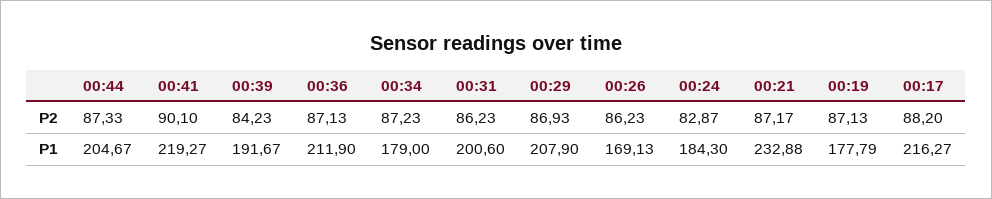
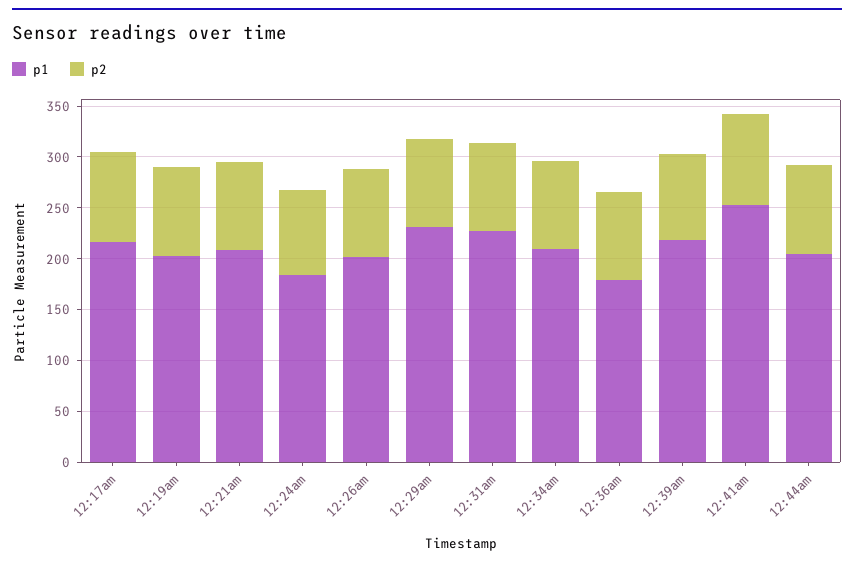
  {
    "P2": {
      "00:44": 87.33,
      "00:41": 90.1,
      "00:39": 84.23,
      "00:36": 87.13,
      "00:34": 87.23,
      "00:31": 86.23,
      "00:29": 86.93,
      "00:26": 86.23,
      "00:24": 82.87,
      "00:21": 87.17,
      "00:19": 87.13,
      "00:17": 88.2
    },
    "P1": {
      "00:44": 204.67,
-     "00:41": 219.27,
+     "00:41": 250,
-     "00:39": 191.67,
+     "00:39": 220,
-     "00:36": 211.9,
+     "00:36": 180,
-     "00:34": 179,
+     "00:34": 210,
-     "00:31": 200.6,
+     "00:31": 230,
-     "00:29": 207.9,
+     "00:29": 230,
-     "00:26": 169.13,
+     "00:26": 200,
      "00:24": 184.3,
-     "00:21": 232.88,
+     "00:21": 210,
-     "00:19": 177.79,
+     "00:19": 200,
      "00:17": 216.27
    }
  }

